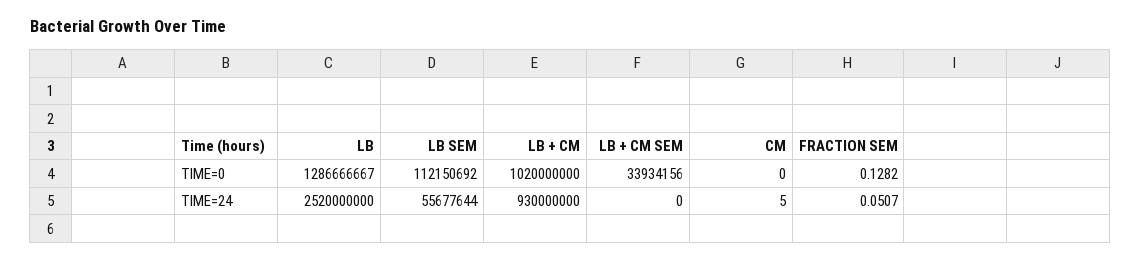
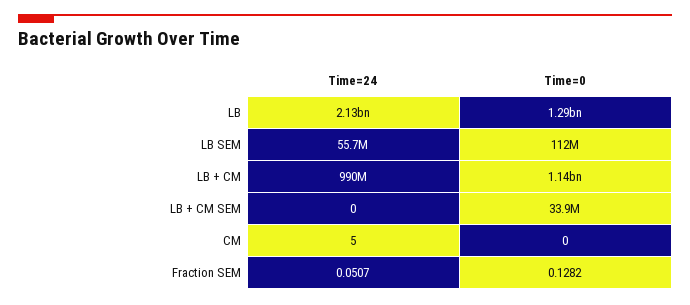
  {
    "LB": {
      "TIME=0": 1286666667,
-     "TIME=24": 2520000000
+     "TIME=24": 2130000000
    },
    "LB SEM": {
      "TIME=0": 112150692,
      "TIME=24": 55677644
    },
    "LB + CM": {
-     "TIME=0": 1020000000,
+     "TIME=0": 1140000000,
-     "TIME=24": 930000000
+     "TIME=24": 990000000
    },
    "LB + CM SEM": {
      "TIME=0": 33934156,
      "TIME=24": 0
    },
    "CM": {
      "TIME=0": 0,
      "TIME=24": 5
    },
    "FRACTION SEM": {
      "TIME=0": 0.1282,
      "TIME=24": 0.0507
    }
  }

